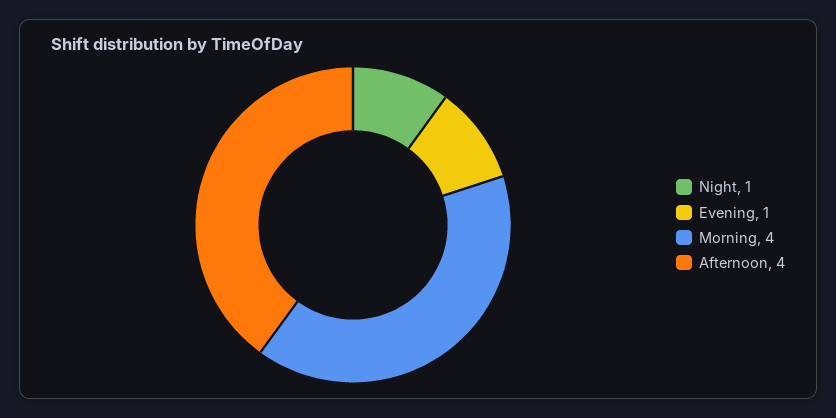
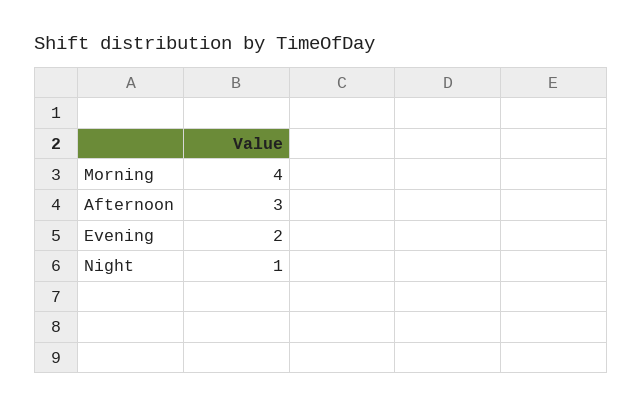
  {
    "Night": 1,
-   "Evening": 1,
+   "Evening": 2,
    "Morning": 4,
-   "Afternoon": 4
+   "Afternoon": 3
  }

